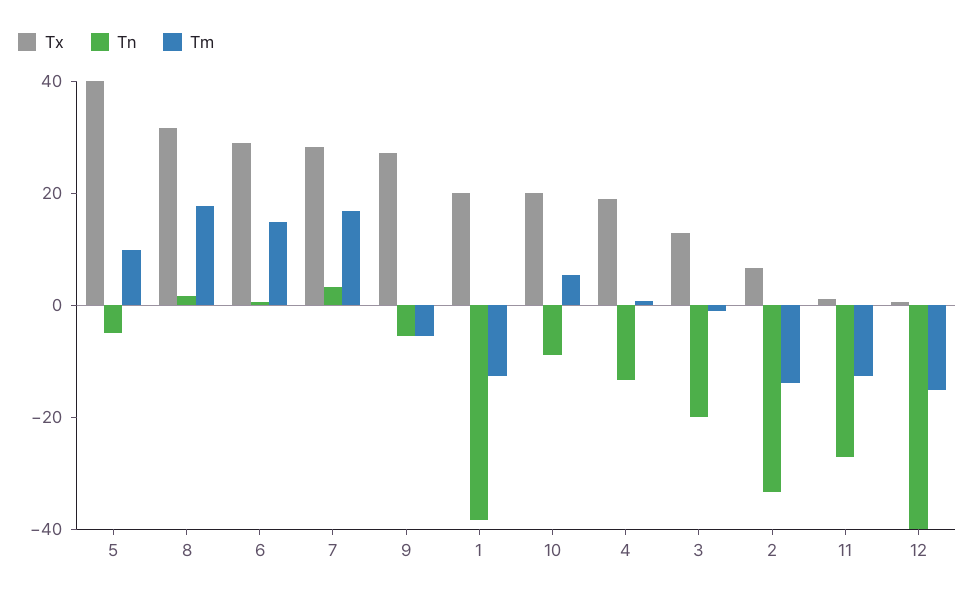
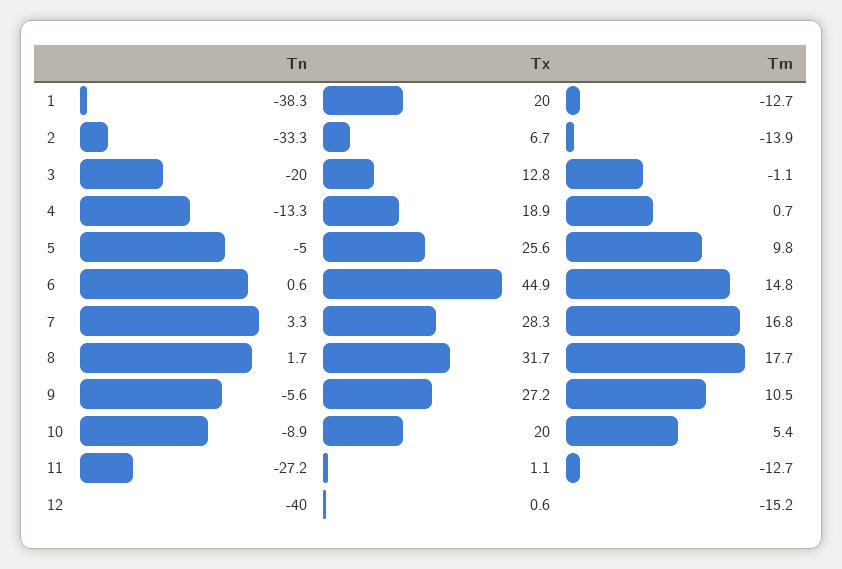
  {
    "Tx": {
-     "5": 40,
+     "5": 25.6,
      "8": 31.7,
-     "6": 30,
+     "6": 44.9,
      "7": 28.3,
      "9": 27.2,
      "1": 20,
      "10": 20,
      "4": 18.9,
      "3": 12.8,
      "2": 6.7,
      "11": 1.1,
      "12": 0.6
    },
    "Tn": {
      "5": -5,
      "8": 1.7,
      "6": 0.6,
      "7": 3.3,
      "9": -5.6,
      "1": -38.3,
      "10": -8.9,
      "4": -13.3,
      "3": -20,
      "2": -33.3,
      "11": -27.2,
      "12": -40
    },
    "Tm": {
      "5": 9.8,
      "8": 17.7,
      "6": 14.8,
      "7": 16.8,
-     "9": -5,
+     "9": 10.5,
      "1": -12.7,
      "10": 5.4,
      "4": 0.7,
      "3": -1.1,
      "2": -13.9,
      "11": -12.7,
      "12": -15.2
    }
  }

